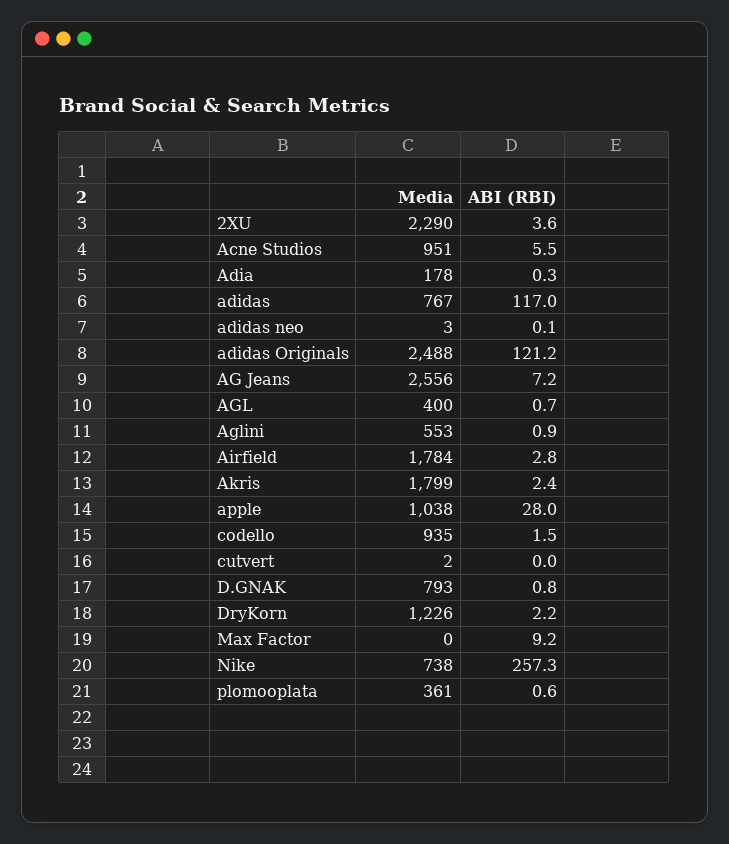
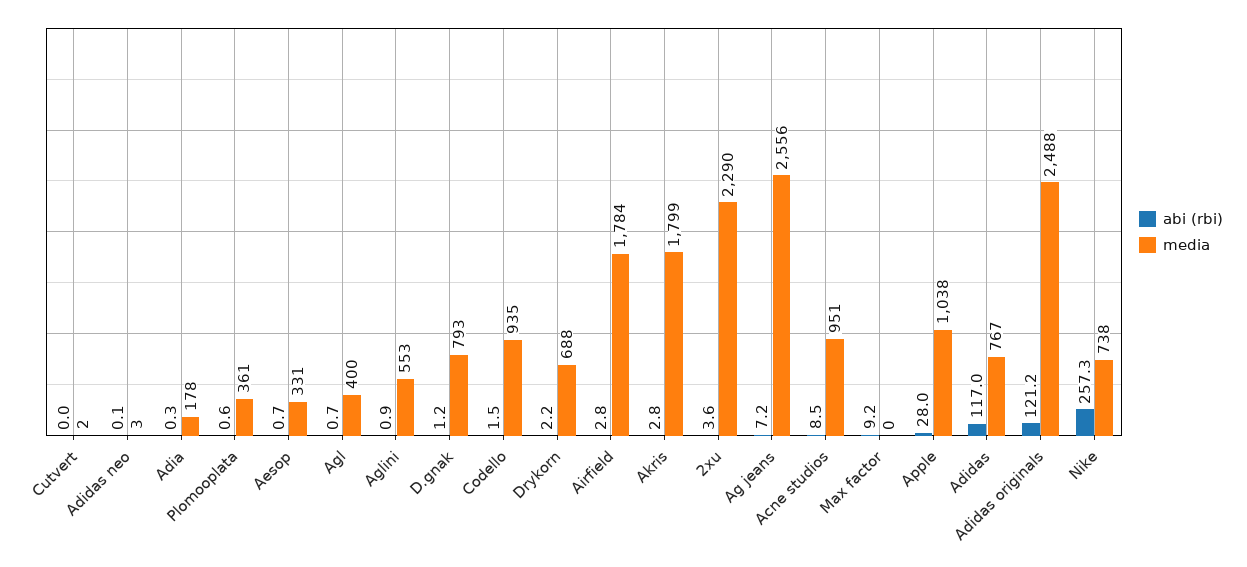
  {
    "Media": {
      "2XU": 2290,
      "Acne Studios": 951,
      "Adia": 178,
      "adidas": 767,
      "adidas neo": 3,
      "adidas Originals": 2488,
      "AG Jeans": 2556,
      "AGL": 400,
      "Aglini": 553,
      "Airfield": 1784,
      "Akris": 1799,
      "apple": 1038,
      "codello": 935,
      "cutvert": 2,
      "D.GNAK": 793,
-     "DryKorn": 1226,
+     "DryKorn": 688,
      "Max Factor": 0,
      "Nike": 738,
-     "plomooplata": 361
+     "plomooplata": 361,
+     "Aesop": 331
    },
    "ABI (RBI)": {
      "2XU": 3.6,
-     "Acne Studios": 5.5,
+     "Acne Studios": 8.5,
      "Adia": 0.3,
      "adidas": 117,
      "adidas neo": 0.1,
      "adidas Originals": 121.2,
      "AG Jeans": 7.2,
      "AGL": 0.7,
      "Aglini": 0.9,
      "Airfield": 2.8,
-     "Akris": 2.4,
+     "Akris": 2.8,
      "apple": 28,
      "codello": 1.5,
      "cutvert": 0,
-     "D.GNAK": 0.8,
+     "D.GNAK": 1.2,
      "DryKorn": 2.2,
      "Max Factor": 9.2,
      "Nike": 257.3,
-     "plomooplata": 0.6
+     "plomooplata": 0.6,
+     "Aesop": 0.7
    }
  }

